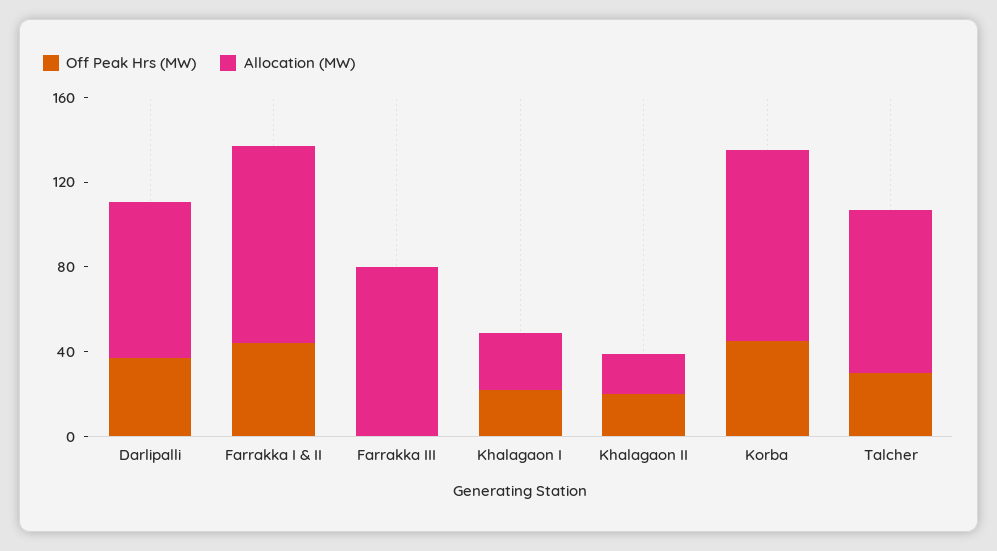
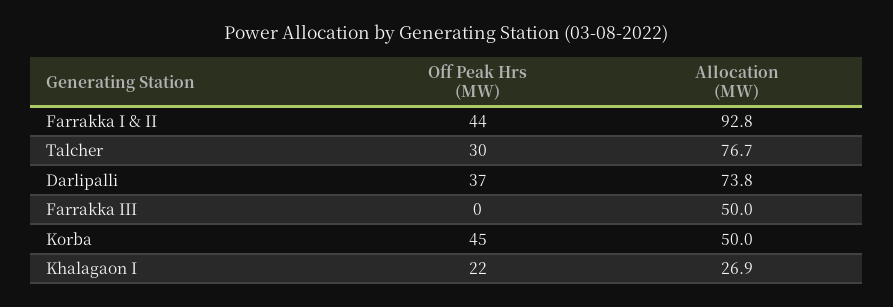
  {
    "Off Peak Hrs (MW)": {
      "Darlipalli": 37,
      "Farrakka I & II": 44,
      "Farrakka III": 0,
      "Khalagaon I": 22,
-     "Khalagaon II": 20,
      "Korba": 45,
      "Talcher": 30
    },
    "Allocation (MW)": {
      "Darlipalli": 73.8,
      "Farrakka I & II": 92.8,
-     "Farrakka III": 80,
+     "Farrakka III": 50,
      "Khalagaon I": 26.9,
-     "Khalagaon II": 20,
-     "Korba": 90,
+     "Korba": 50,
      "Talcher": 76.7
    }
  }

